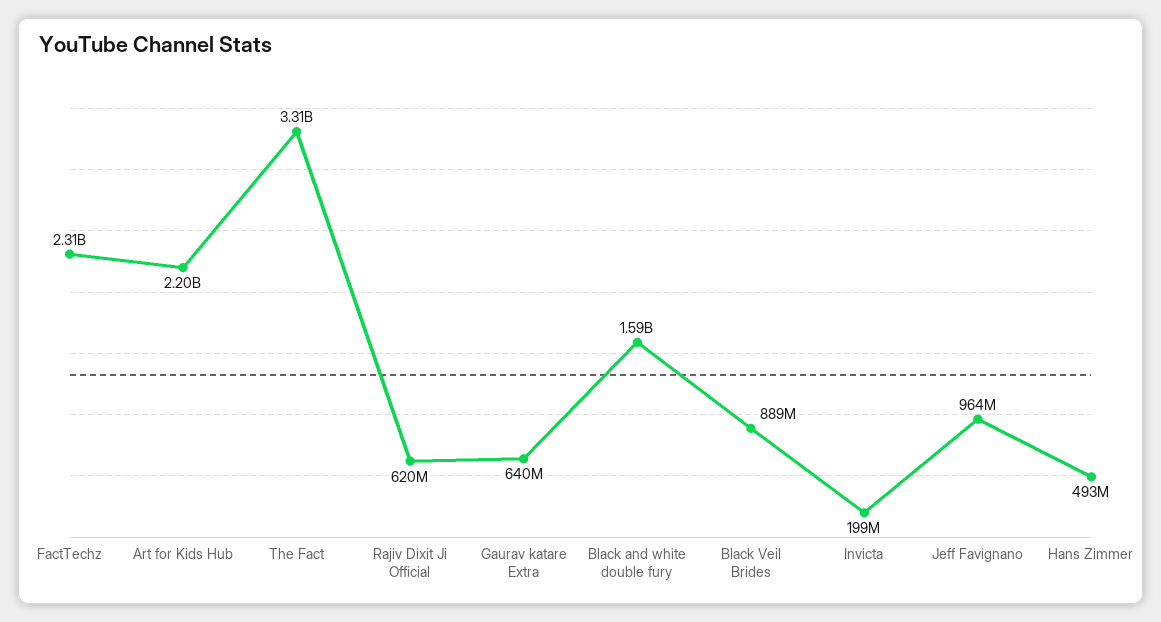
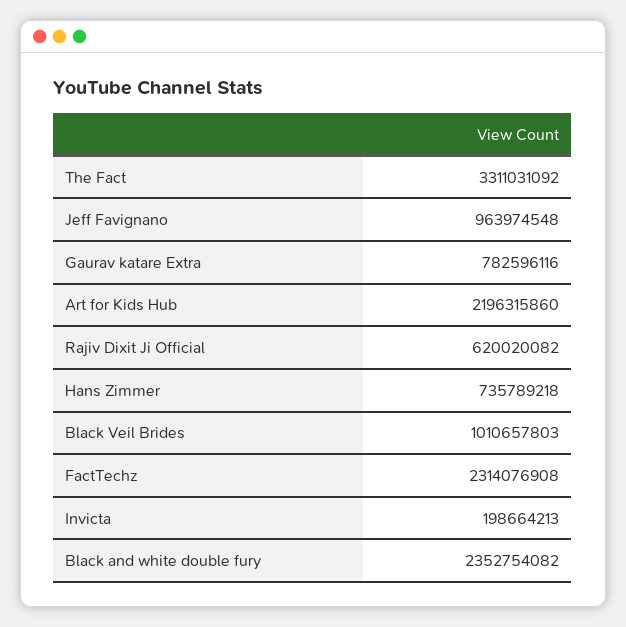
  {
    "FactTechz": 2314076908,
    "Art for Kids Hub": 2196315860,
    "The Fact": 3311031092,
    "Rajiv Dixit Ji Official": 620020082,
-   "Gaurav katare Extra": 640000000,
+   "Gaurav katare Extra": 782596116,
-   "Black and white double fury": 1590000000,
+   "Black and white double fury": 2352754082,
-   "Black Veil Brides": 889000000,
+   "Black Veil Brides": 1010657803,
    "Invicta": 198664213,
    "Jeff Favignano": 963974548,
-   "Hans Zimmer": 493000000
+   "Hans Zimmer": 735789218
  }

